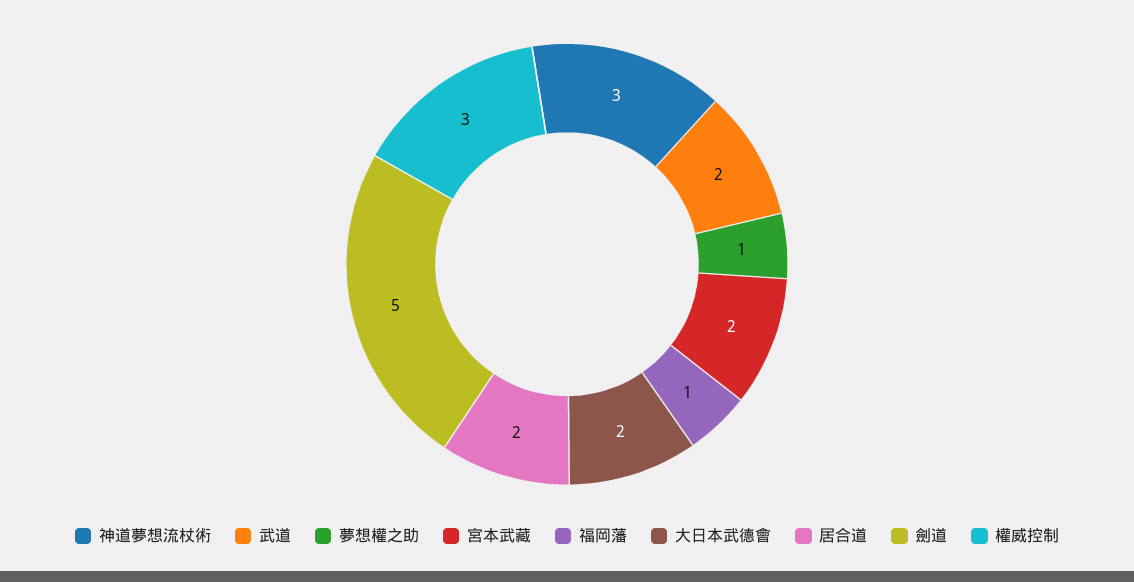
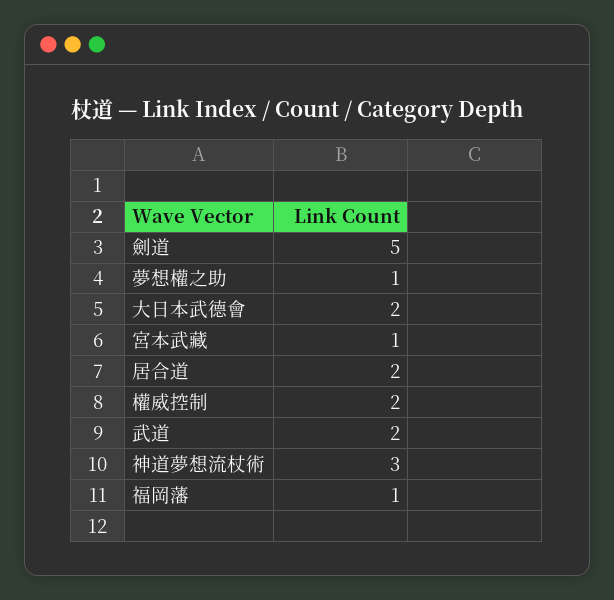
  {
    "神道夢想流杖術": 3,
    "武道": 2,
    "夢想權之助": 1,
-   "宮本武藏": 2,
+   "宮本武藏": 1,
    "福岡藩": 1,
    "大日本武德會": 2,
    "居合道": 2,
    "劍道": 5,
-   "權威控制": 3
+   "權威控制": 2
  }

